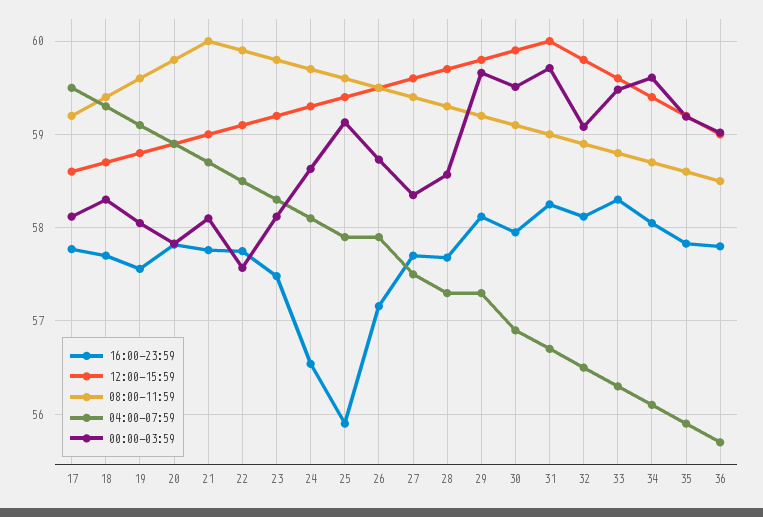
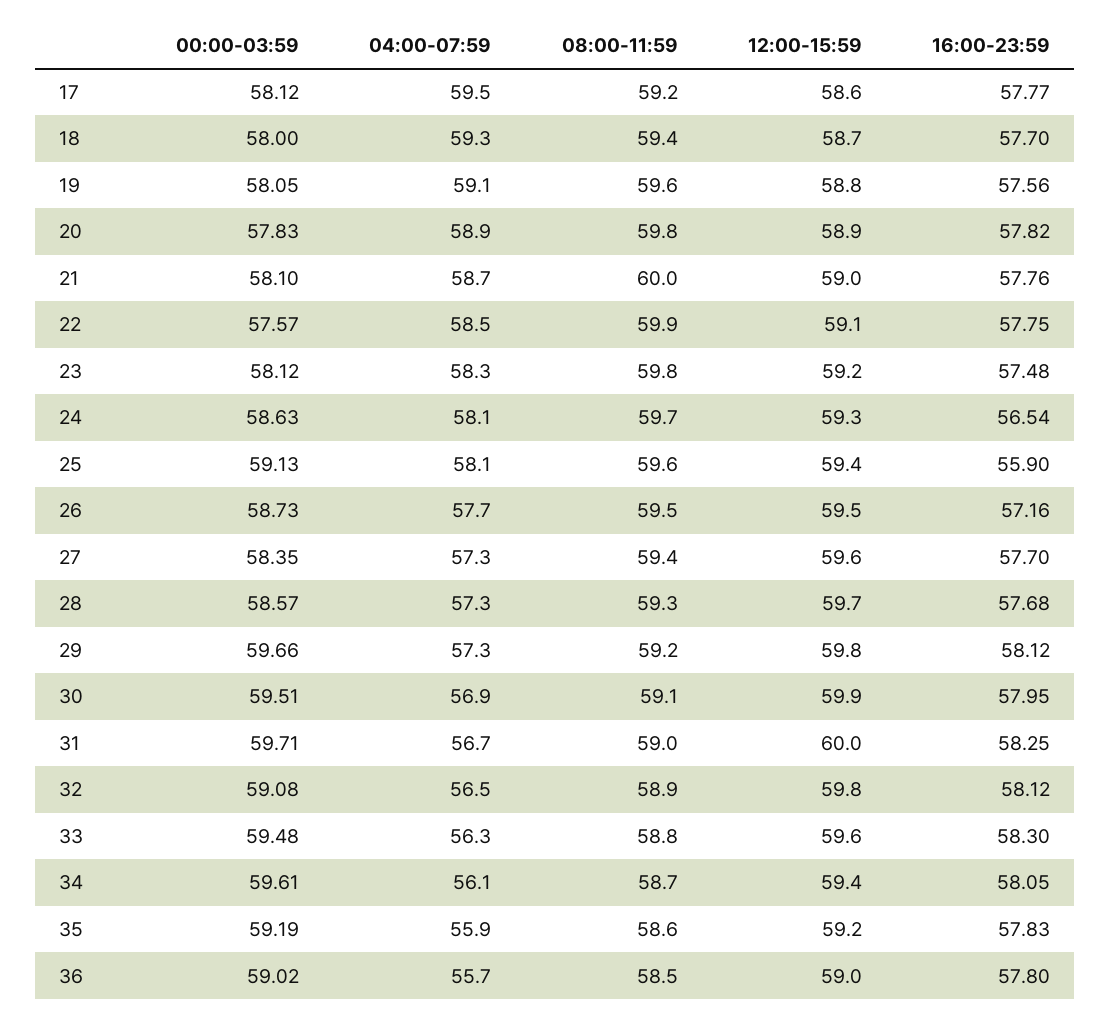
  {
    "16:00-23:59": {
      "17": 57.77,
      "18": 57.7,
      "19": 57.56,
      "20": 57.82,
      "21": 57.76,
      "22": 57.75,
      "23": 57.48,
      "24": 56.54,
      "25": 55.9,
      "26": 57.16,
      "27": 57.7,
      "28": 57.68,
      "29": 58.12,
      "30": 57.95,
      "31": 58.25,
      "32": 58.12,
      "33": 58.3,
      "34": 58.05,
      "35": 57.83,
      "36": 57.8
    },
    "12:00-15:59": {
      "17": 58.6,
      "18": 58.7,
      "19": 58.8,
      "20": 58.9,
      "21": 59,
      "22": 59.1,
      "23": 59.2,
      "24": 59.3,
      "25": 59.4,
      "26": 59.5,
      "27": 59.6,
      "28": 59.7,
      "29": 59.8,
      "30": 59.9,
      "31": 60,
      "32": 59.8,
      "33": 59.6,
      "34": 59.4,
      "35": 59.2,
      "36": 59
    },
    "08:00-11:59": {
      "17": 59.2,
      "18": 59.4,
      "19": 59.6,
      "20": 59.8,
      "21": 60,
      "22": 59.9,
      "23": 59.8,
      "24": 59.7,
      "25": 59.6,
      "26": 59.5,
      "27": 59.4,
      "28": 59.3,
      "29": 59.2,
      "30": 59.1,
      "31": 59,
      "32": 58.9,
      "33": 58.8,
      "34": 58.7,
      "35": 58.6,
      "36": 58.5
    },
    "04:00-07:59": {
      "17": 59.5,
      "18": 59.3,
      "19": 59.1,
      "20": 58.9,
      "21": 58.7,
      "22": 58.5,
      "23": 58.3,
      "24": 58.1,
-     "25": 57.9,
+     "25": 58.1,
-     "26": 57.9,
+     "26": 57.7,
-     "27": 57.5,
+     "27": 57.3,
      "28": 57.3,
      "29": 57.3,
      "30": 56.9,
      "31": 56.7,
      "32": 56.5,
      "33": 56.3,
      "34": 56.1,
      "35": 55.9,
      "36": 55.7
    },
    "00:00-03:59": {
      "17": 58.12,
-     "18": 58.3,
+     "18": 58,
      "19": 58.05,
      "20": 57.83,
      "21": 58.1,
      "22": 57.57,
      "23": 58.12,
      "24": 58.63,
      "25": 59.13,
      "26": 58.73,
      "27": 58.35,
      "28": 58.57,
      "29": 59.66,
      "30": 59.51,
      "31": 59.71,
      "32": 59.08,
      "33": 59.48,
      "34": 59.61,
      "35": 59.19,
      "36": 59.02
    }
  }

